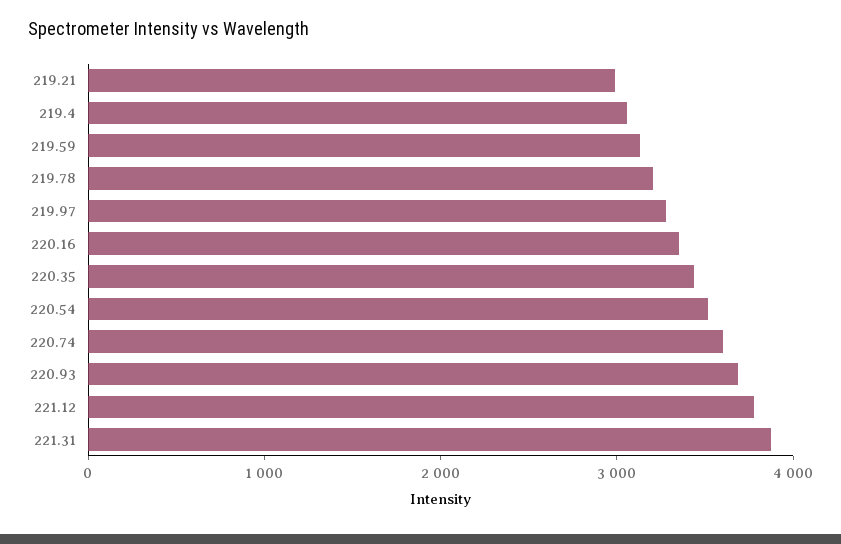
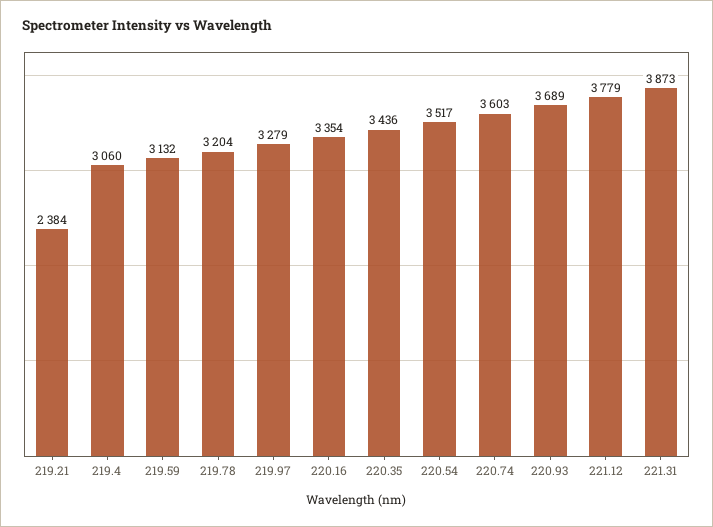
  {
-   "219.21": 3000,
+   "219.21": 2384,
    "219.4": 3060,
    "219.59": 3132,
    "219.78": 3204,
    "219.97": 3279,
    "220.16": 3354,
    "220.35": 3436,
    "220.54": 3517,
    "220.74": 3603,
    "220.93": 3689,
    "221.12": 3779,
    "221.31": 3873
  }

